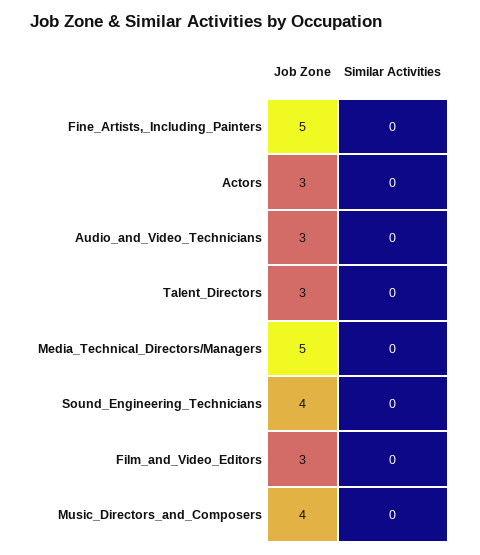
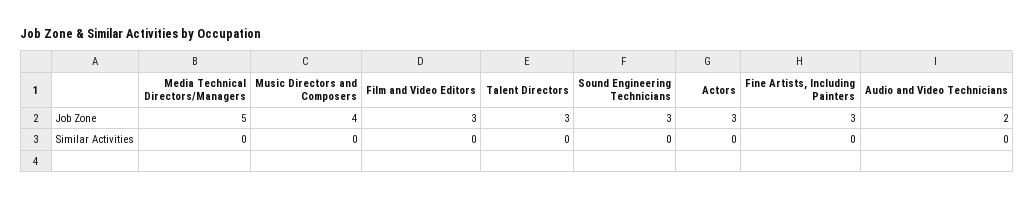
  {
    "Job Zone": {
-     "Fine_Artists,_Including_Painters": 5,
+     "Fine_Artists,_Including_Painters": 3,
      "Actors": 3,
-     "Audio_and_Video_Technicians": 3,
+     "Audio_and_Video_Technicians": 2,
      "Talent_Directors": 3,
      "Media_Technical_Directors/Managers": 5,
-     "Sound_Engineering_Technicians": 4,
+     "Sound_Engineering_Technicians": 3,
      "Film_and_Video_Editors": 3,
      "Music_Directors_and_Composers": 4
    },
    "Similar Activities": {
      "Fine_Artists,_Including_Painters": 0,
      "Actors": 0,
      "Audio_and_Video_Technicians": 0,
      "Talent_Directors": 0,
      "Media_Technical_Directors/Managers": 0,
      "Sound_Engineering_Technicians": 0,
      "Film_and_Video_Editors": 0,
      "Music_Directors_and_Composers": 0
    }
  }

